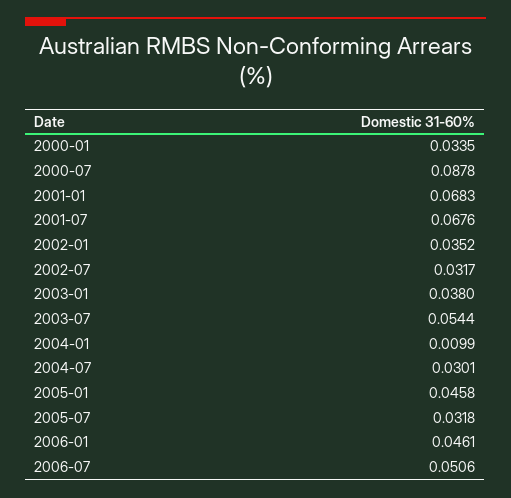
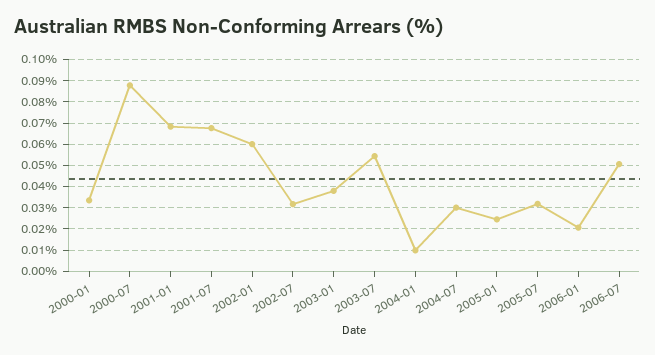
  {
    "2000-01": 0.0335,
    "2000-07": 0.0878,
    "2001-01": 0.0683,
    "2001-07": 0.0676,
-   "2002-01": 0.0352,
+   "2002-01": 0.06,
    "2002-07": 0.0317,
    "2003-01": 0.038,
    "2003-07": 0.0544,
    "2004-01": 0.0099,
    "2004-07": 0.0301,
-   "2005-01": 0.0458,
+   "2005-01": 0.025,
    "2005-07": 0.0318,
-   "2006-01": 0.0461,
+   "2006-01": 0.02,
    "2006-07": 0.0506
  }

